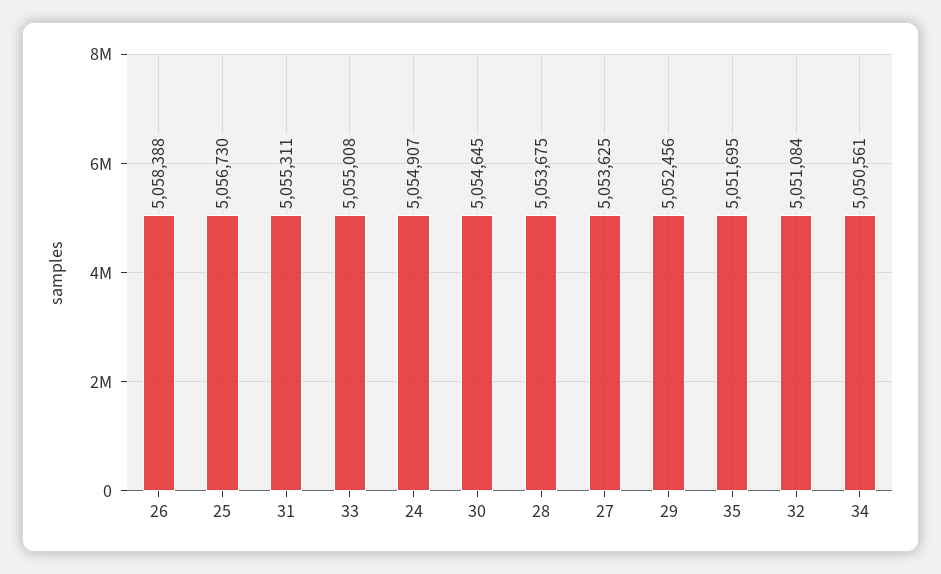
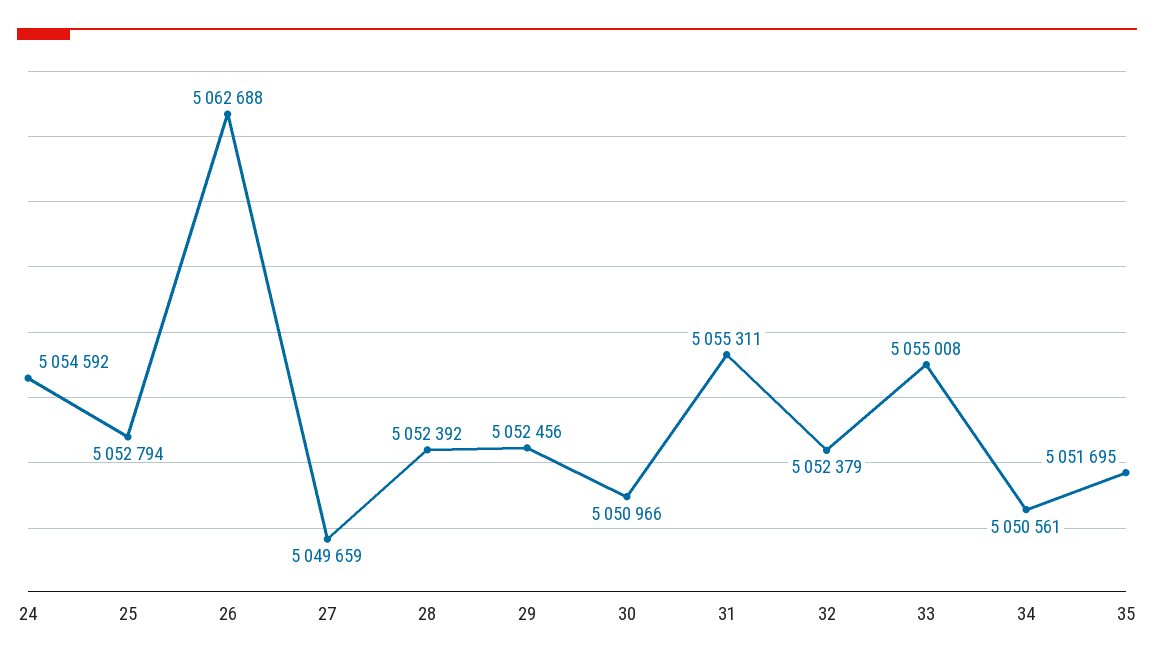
  {
-   "26": 5058388,
+   "26": 5062688,
-   "25": 5056730,
+   "25": 5052794,
    "31": 5055311,
    "33": 5055008,
-   "24": 5054907,
+   "24": 5054592,
-   "30": 5054645,
+   "30": 5050966,
-   "28": 5053675,
+   "28": 5052392,
-   "27": 5053625,
+   "27": 5049659,
    "29": 5052456,
    "35": 5051695,
-   "32": 5051084,
+   "32": 5052379,
    "34": 5050561
  }

